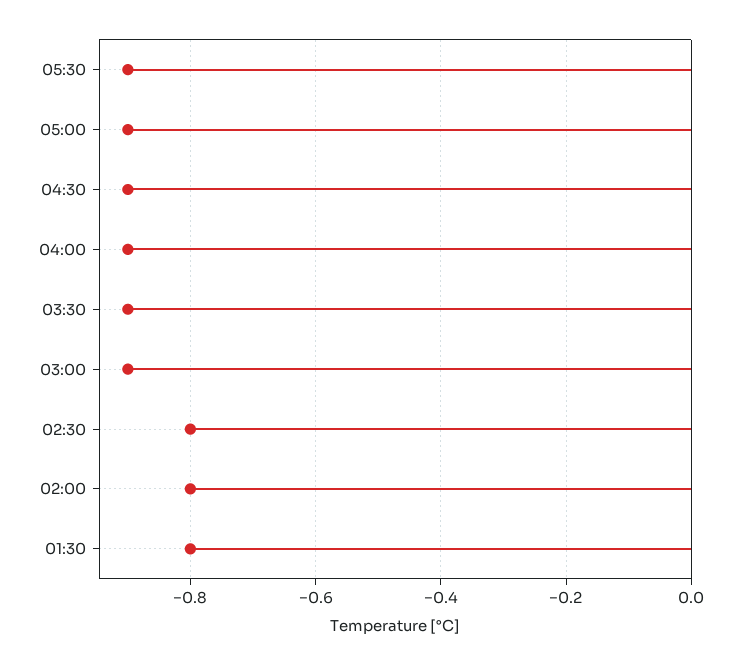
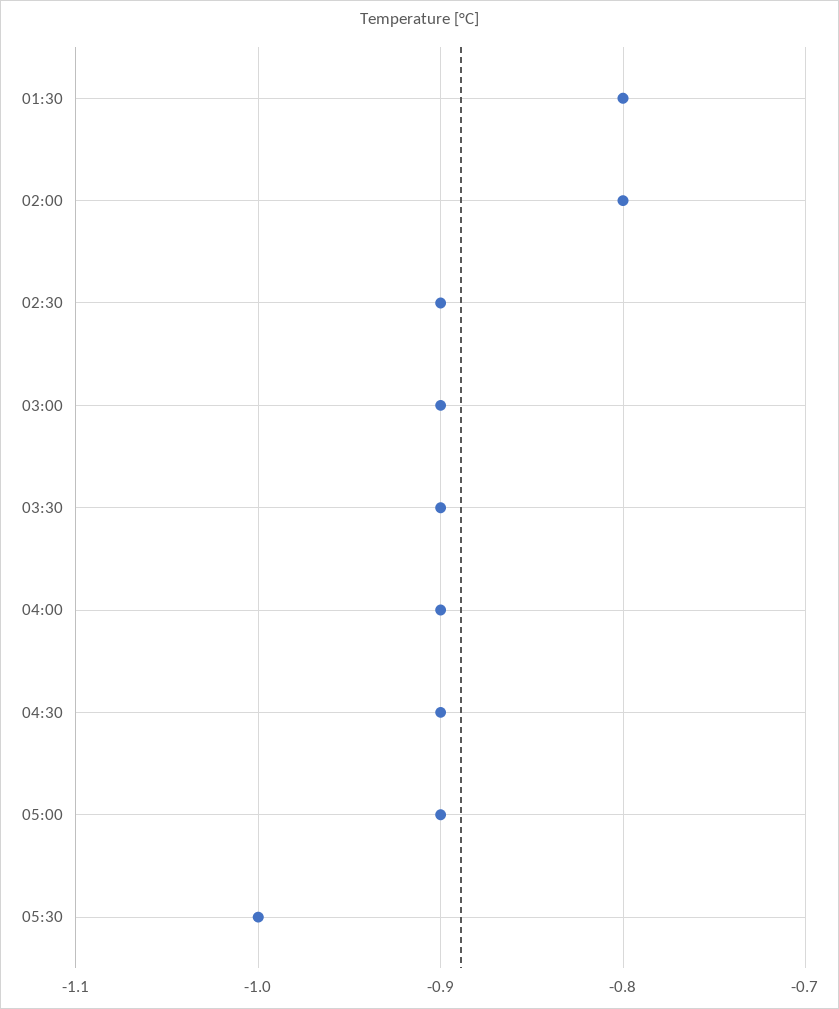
  {
-   "05:30": -0.9,
+   "05:30": -1,
    "05:00": -0.9,
    "04:30": -0.9,
    "04:00": -0.9,
    "03:30": -0.9,
    "03:00": -0.9,
-   "02:30": -0.8,
+   "02:30": -0.9,
    "02:00": -0.8,
    "01:30": -0.8
  }

